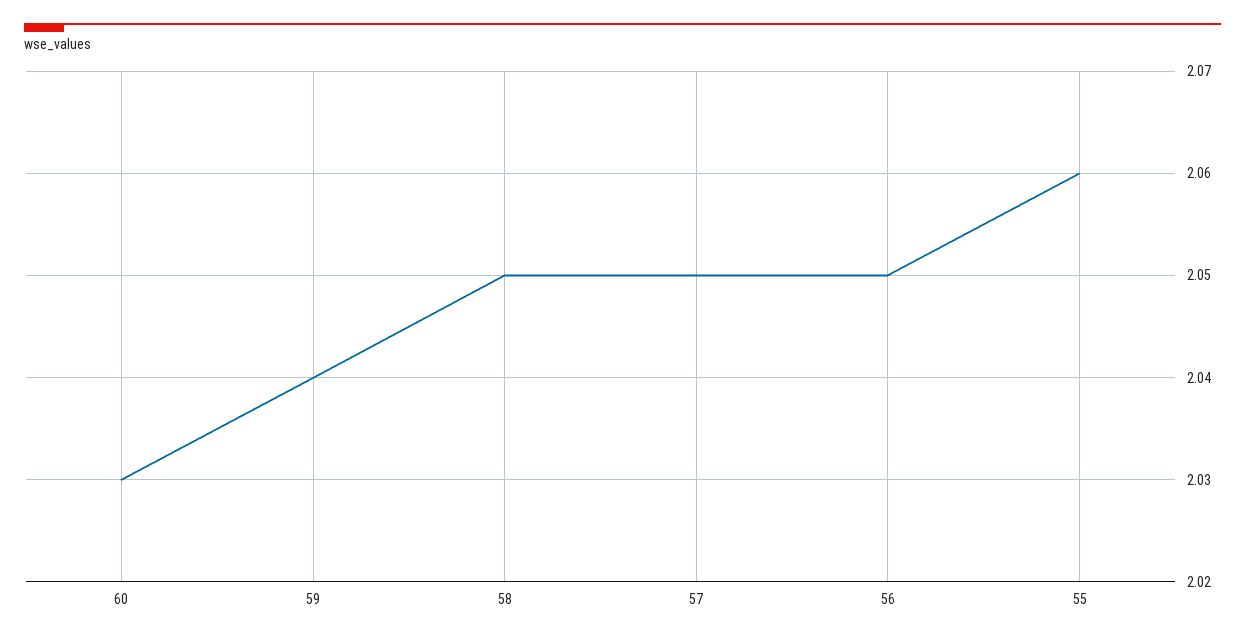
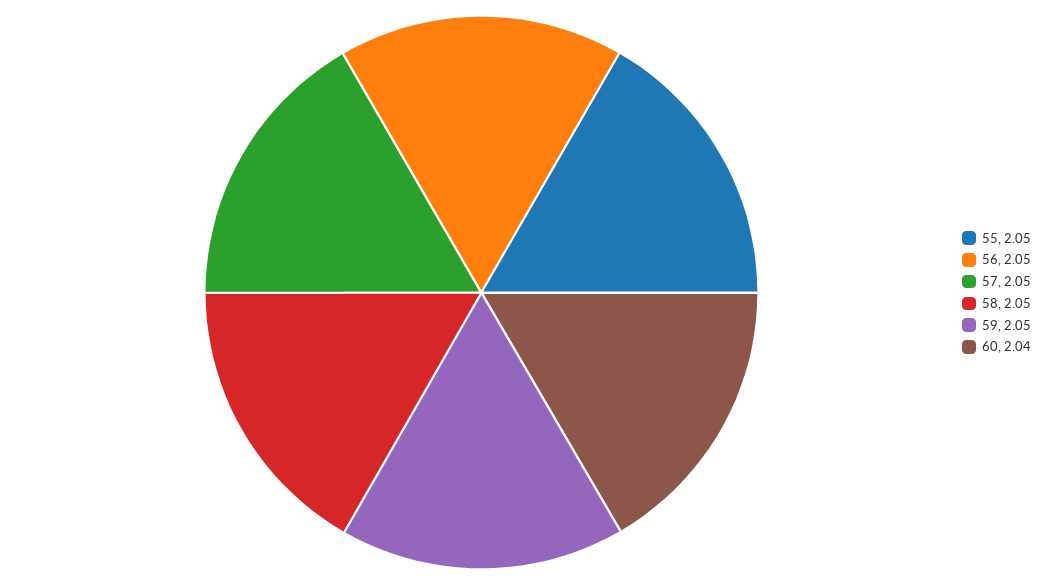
  {
-   "60": 2.03,
+   "60": 2.04,
-   "59": 2.04,
+   "59": 2.05,
    "58": 2.05,
    "57": 2.05,
    "56": 2.05,
-   "55": 2.06
+   "55": 2.05
  }

